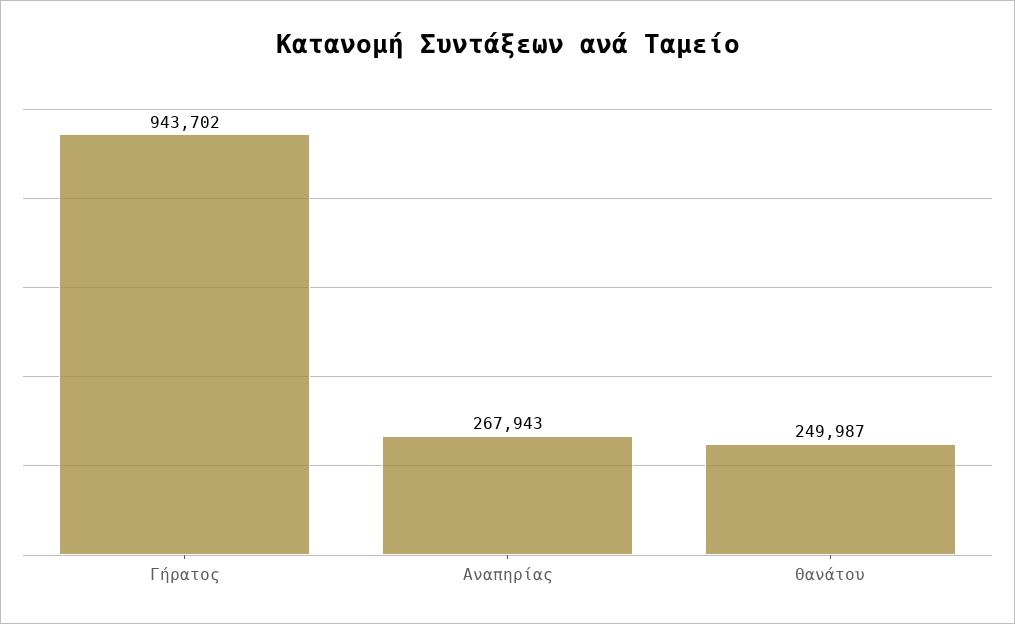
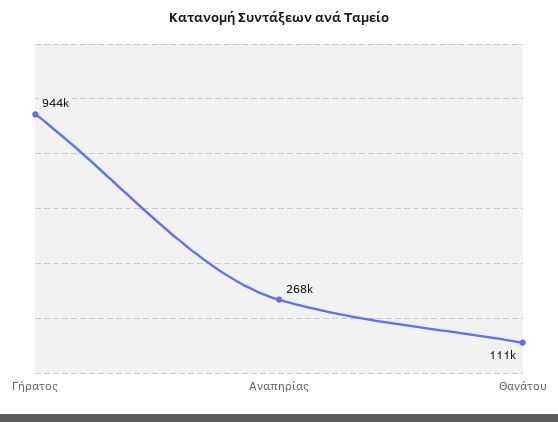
  {
    "Γήρατος": 943702,
    "Αναπηρίας": 267943,
-   "Θανάτου": 249987
+   "Θανάτου": 111000
  }

